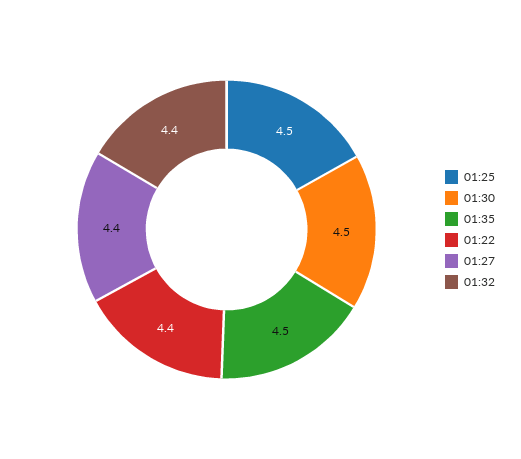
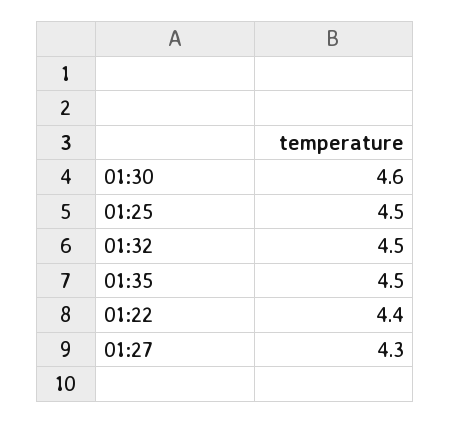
  {
    "01:25": 4.5,
-   "01:30": 4.5,
+   "01:30": 4.6,
    "01:35": 4.5,
    "01:22": 4.4,
-   "01:27": 4.4,
+   "01:27": 4.3,
-   "01:32": 4.4
+   "01:32": 4.5
  }

